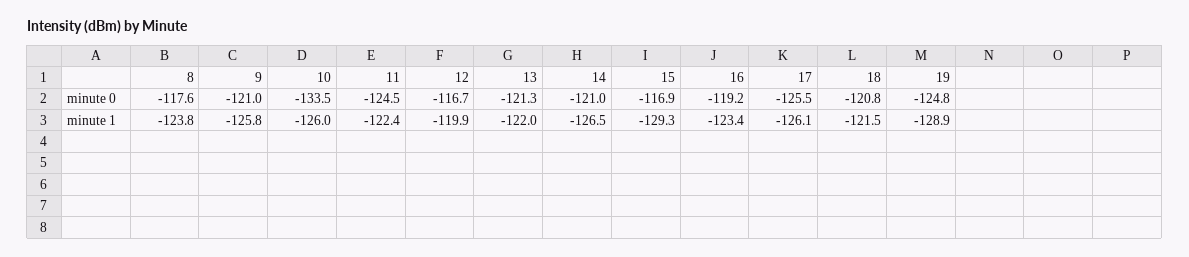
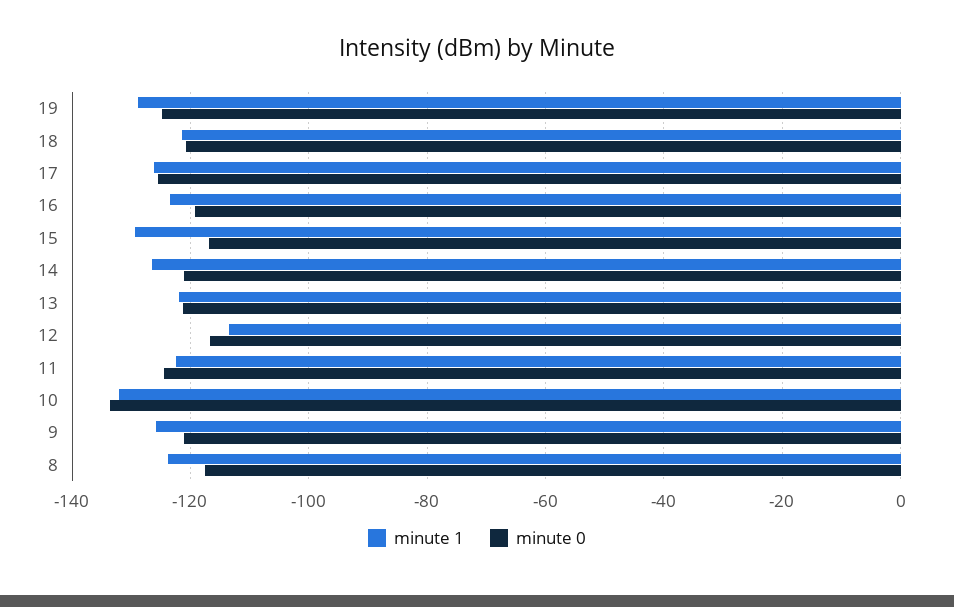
  {
    "minute 0": {
      "8": -117.6,
      "9": -121,
      "10": -133.5,
      "11": -124.5,
      "12": -116.7,
      "13": -121.3,
      "14": -121,
      "15": -116.9,
      "16": -119.2,
      "17": -125.5,
      "18": -120.8,
      "19": -124.8
    },
    "minute 1": {
      "8": -123.8,
      "9": -125.8,
-     "10": -126,
+     "10": -132,
      "11": -122.4,
-     "12": -119.9,
+     "12": -114,
      "13": -122,
      "14": -126.5,
      "15": -129.3,
      "16": -123.4,
      "17": -126.1,
      "18": -121.5,
      "19": -128.9
    }
  }

